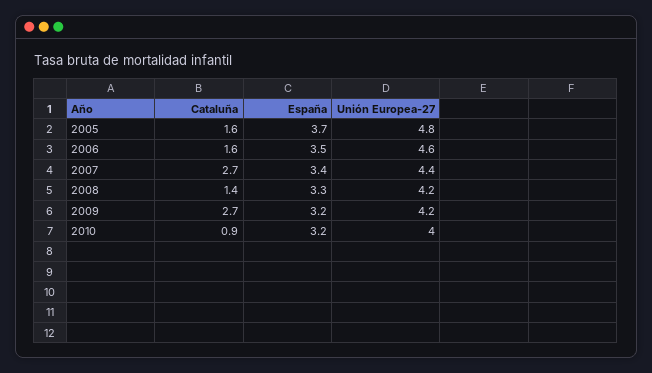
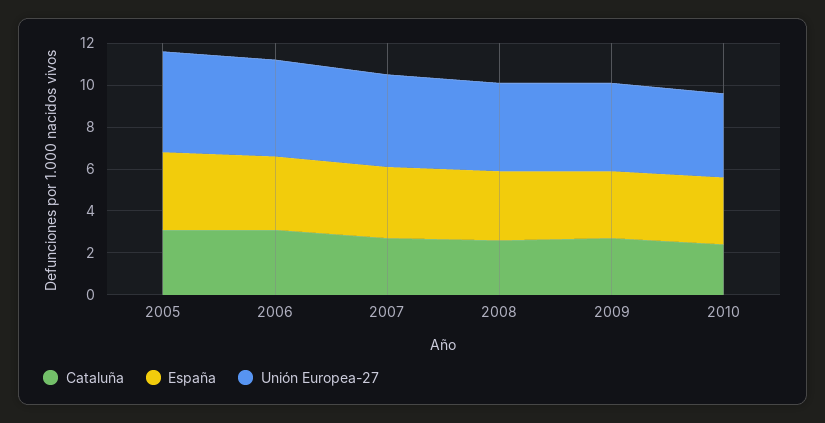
  {
    "Cataluña": {
-     "2005": 1.6,
+     "2005": 3,
-     "2006": 1.6,
+     "2006": 3,
      "2007": 2.7,
-     "2008": 1.4,
+     "2008": 2.5,
      "2009": 2.7,
-     "2010": 0.9
+     "2010": 2.5
    },
    "España": {
      "2005": 3.7,
      "2006": 3.5,
      "2007": 3.4,
      "2008": 3.3,
      "2009": 3.2,
      "2010": 3.2
    },
    "Unión Europea-27": {
      "2005": 4.8,
      "2006": 4.6,
      "2007": 4.4,
      "2008": 4.2,
      "2009": 4.2,
      "2010": 4
    }
  }

